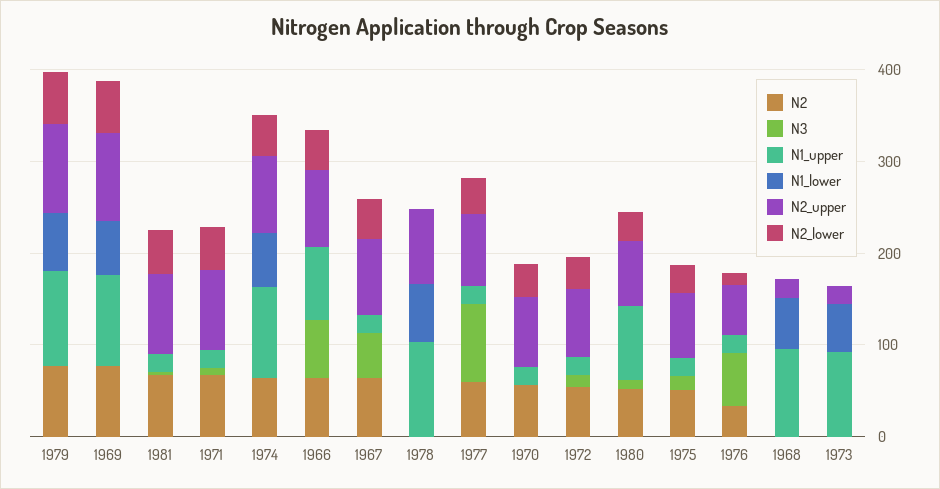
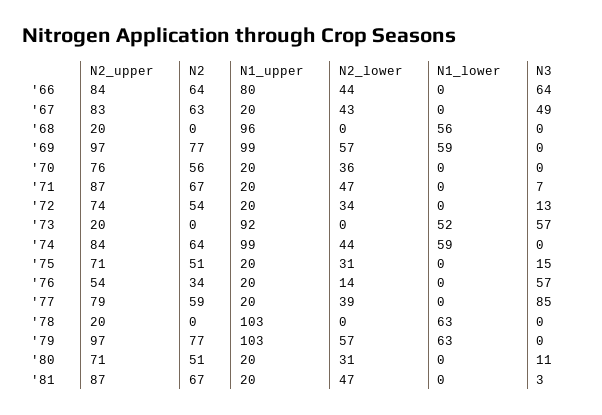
  {
    "N2": {
      "1979": 77,
      "1969": 77,
      "1981": 67,
      "1971": 67,
      "1974": 64,
      "1966": 64,
      "1967": 63,
      "1978": 0,
      "1977": 59,
      "1970": 56,
      "1972": 54,
      "1980": 51,
      "1975": 51,
      "1976": 34,
      "1968": 0,
      "1973": 0
    },
    "N3": {
      "1979": 0,
      "1969": 0,
      "1981": 3,
      "1971": 7,
      "1974": 0,
      "1966": 64,
      "1967": 49,
      "1978": 0,
      "1977": 85,
      "1970": 0,
      "1972": 13,
      "1980": 11,
      "1975": 15,
      "1976": 57,
      "1968": 0,
-     "1973": 0
+     "1973": 57
    },
    "N1_upper": {
      "1979": 103,
      "1969": 99,
      "1981": 20,
      "1971": 20,
      "1974": 99,
      "1966": 80,
      "1967": 20,
      "1978": 103,
      "1977": 20,
      "1970": 20,
      "1972": 20,
-     "1980": 80,
+     "1980": 20,
      "1975": 20,
      "1976": 20,
      "1968": 96,
      "1973": 92
    },
    "N1_lower": {
      "1979": 63,
      "1969": 59,
      "1981": 0,
      "1971": 0,
      "1974": 59,
      "1966": 0,
      "1967": 0,
      "1978": 63,
      "1977": 0,
      "1970": 0,
      "1972": 0,
      "1980": 0,
      "1975": 0,
      "1976": 0,
      "1968": 56,
      "1973": 52
    },
    "N2_upper": {
      "1979": 97,
      "1969": 97,
      "1981": 87,
      "1971": 87,
      "1974": 84,
      "1966": 84,
      "1967": 83,
-     "1978": 80,
+     "1978": 20,
      "1977": 79,
      "1970": 76,
      "1972": 74,
      "1980": 71,
      "1975": 71,
      "1976": 54,
      "1968": 20,
      "1973": 20
    },
    "N2_lower": {
      "1979": 57,
      "1969": 57,
      "1981": 47,
      "1971": 47,
      "1974": 44,
      "1966": 44,
      "1967": 43,
      "1978": 0,
      "1977": 39,
      "1970": 36,
      "1972": 34,
      "1980": 31,
      "1975": 31,
      "1976": 14,
      "1968": 0,
      "1973": 0
    }
  }

